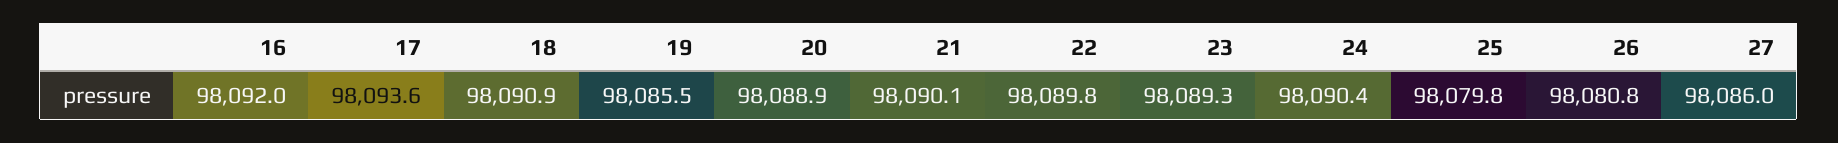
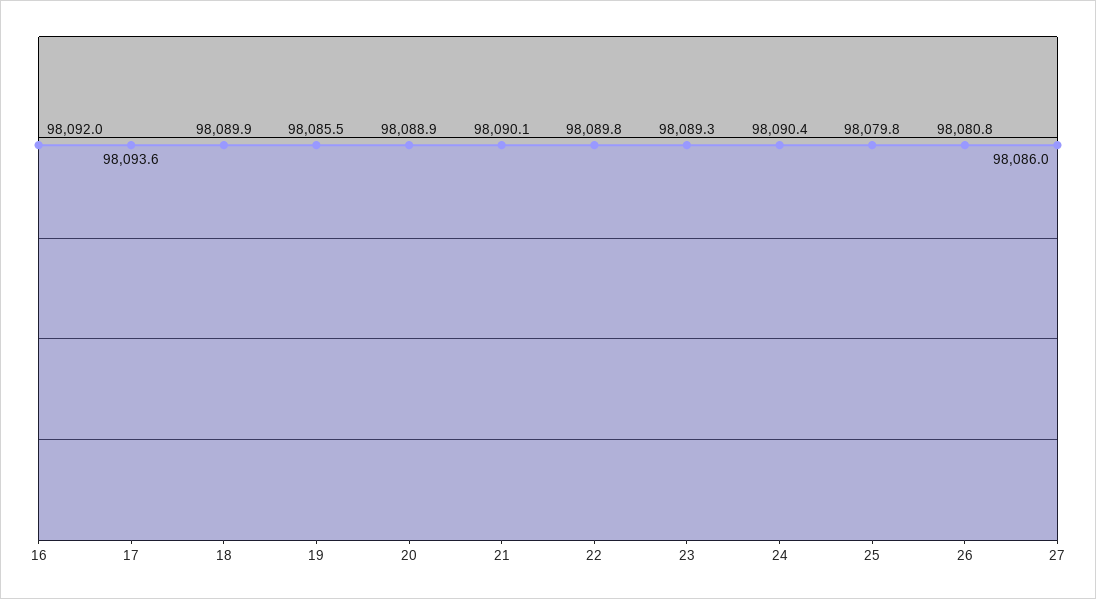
  {
    "16": 98092,
    "17": 98093.6,
-   "18": 98090.9,
+   "18": 98089.9,
    "19": 98085.5,
    "20": 98088.9,
    "21": 98090.1,
    "22": 98089.8,
    "23": 98089.3,
    "24": 98090.4,
    "25": 98079.8,
    "26": 98080.8,
    "27": 98086
  }

